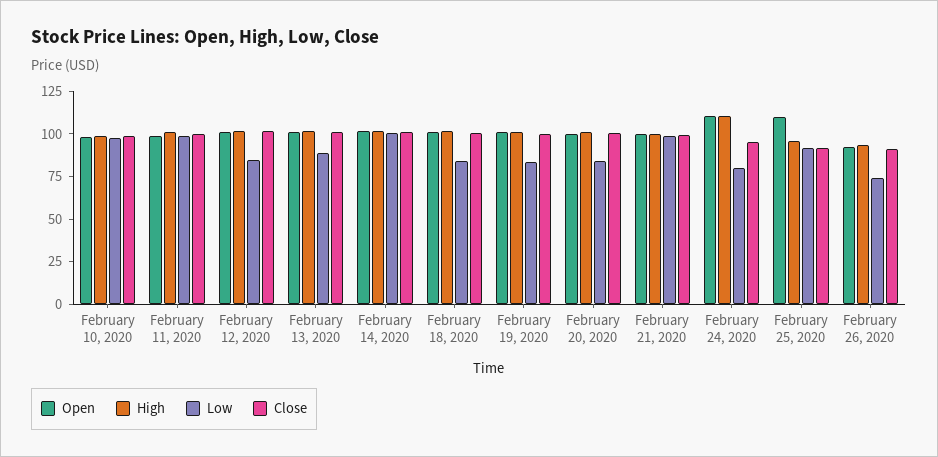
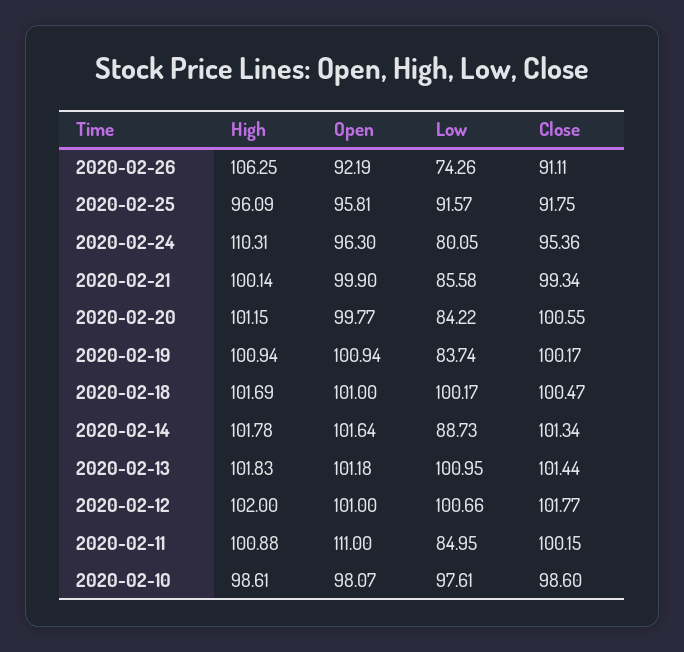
  {
    "Open": {
      "February 10, 2020": 98.07,
-     "February 11, 2020": 100,
+     "February 11, 2020": 111,
      "February 12, 2020": 101,
      "February 13, 2020": 101.18,
      "February 14, 2020": 101.64,
      "February 18, 2020": 101,
      "February 19, 2020": 100.94,
      "February 20, 2020": 99.77,
      "February 21, 2020": 99.9,
-     "February 24, 2020": 110,
+     "February 24, 2020": 96.3,
-     "February 25, 2020": 110,
+     "February 25, 2020": 95.81,
      "February 26, 2020": 92.19
    },
    "High": {
      "February 10, 2020": 98.61,
      "February 11, 2020": 100.88,
      "February 12, 2020": 102,
      "February 13, 2020": 101.83,
      "February 14, 2020": 101.78,
      "February 18, 2020": 101.69,
      "February 19, 2020": 100.94,
      "February 20, 2020": 101.15,
      "February 21, 2020": 100.14,
      "February 24, 2020": 110.31,
      "February 25, 2020": 96.09,
-     "February 26, 2020": 95
+     "February 26, 2020": 106.25
    },
    "Low": {
      "February 10, 2020": 97.61,
-     "February 11, 2020": 100,
+     "February 11, 2020": 84.95,
-     "February 12, 2020": 85,
+     "February 12, 2020": 100.66,
-     "February 13, 2020": 90,
+     "February 13, 2020": 100.95,
-     "February 14, 2020": 100,
+     "February 14, 2020": 88.73,
-     "February 18, 2020": 85,
+     "February 18, 2020": 100.17,
      "February 19, 2020": 83.74,
      "February 20, 2020": 84.22,
-     "February 21, 2020": 100,
+     "February 21, 2020": 85.58,
      "February 24, 2020": 80.05,
      "February 25, 2020": 91.57,
      "February 26, 2020": 74.26
    },
    "Close": {
      "February 10, 2020": 98.6,
      "February 11, 2020": 100.15,
      "February 12, 2020": 101.77,
      "February 13, 2020": 101.44,
      "February 14, 2020": 101.34,
      "February 18, 2020": 100.47,
      "February 19, 2020": 100.17,
      "February 20, 2020": 100.55,
      "February 21, 2020": 99.34,
      "February 24, 2020": 95.36,
      "February 25, 2020": 91.75,
      "February 26, 2020": 91.11
    }
  }

